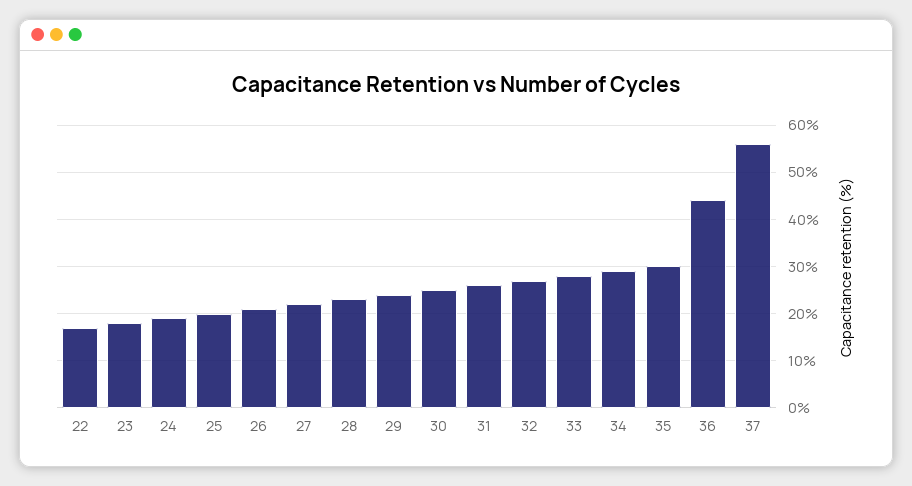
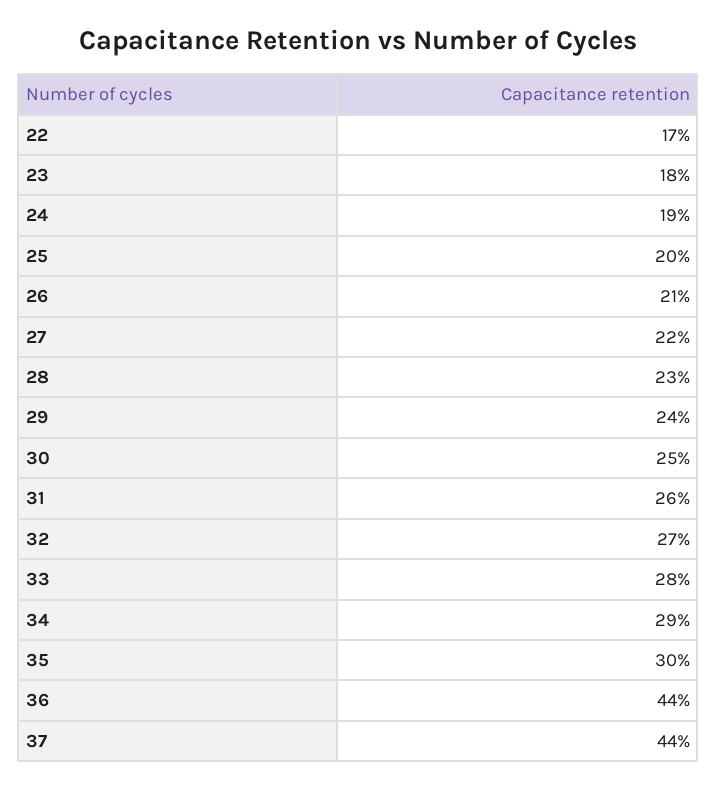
  {
    "22": 17,
    "23": 18,
    "24": 19,
    "25": 20,
    "26": 21,
    "27": 22,
    "28": 23,
    "29": 24,
    "30": 25,
    "31": 26,
    "32": 27,
    "33": 28,
    "34": 29,
    "35": 30,
    "36": 44,
-   "37": 55
+   "37": 44
  }

